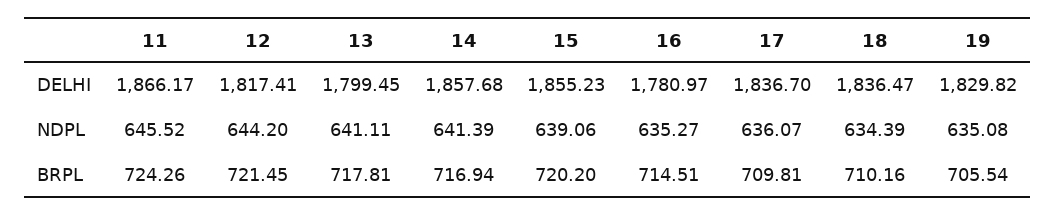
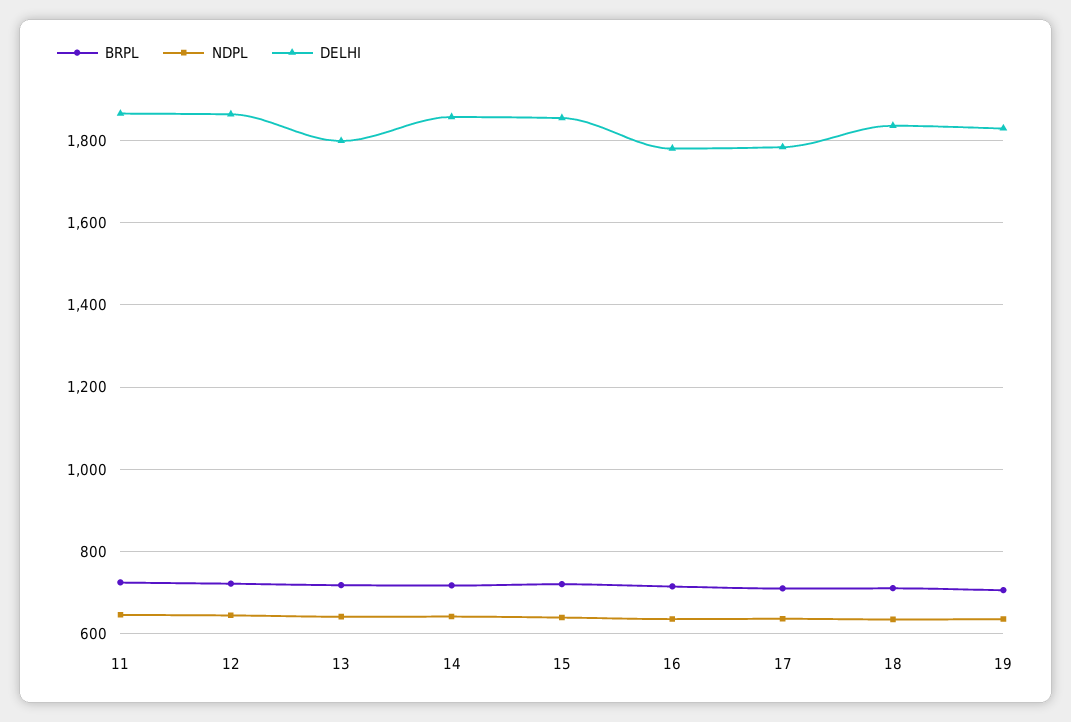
  {
    "DELHI": {
      "11": 1866.17,
-     "12": 1817.41,
+     "12": 1860,
      "13": 1799.45,
      "14": 1857.68,
      "15": 1855.23,
      "16": 1780.97,
-     "17": 1836.7,
+     "17": 1780,
      "18": 1836.47,
      "19": 1829.82
    },
    "NDPL": {
      "11": 645.52,
      "12": 644.2,
      "13": 641.11,
      "14": 641.39,
      "15": 639.06,
      "16": 635.27,
      "17": 636.07,
      "18": 634.39,
      "19": 635.08
    },
    "BRPL": {
      "11": 724.26,
      "12": 721.45,
      "13": 717.81,
      "14": 716.94,
      "15": 720.2,
      "16": 714.51,
      "17": 709.81,
      "18": 710.16,
      "19": 705.54
    }
  }

